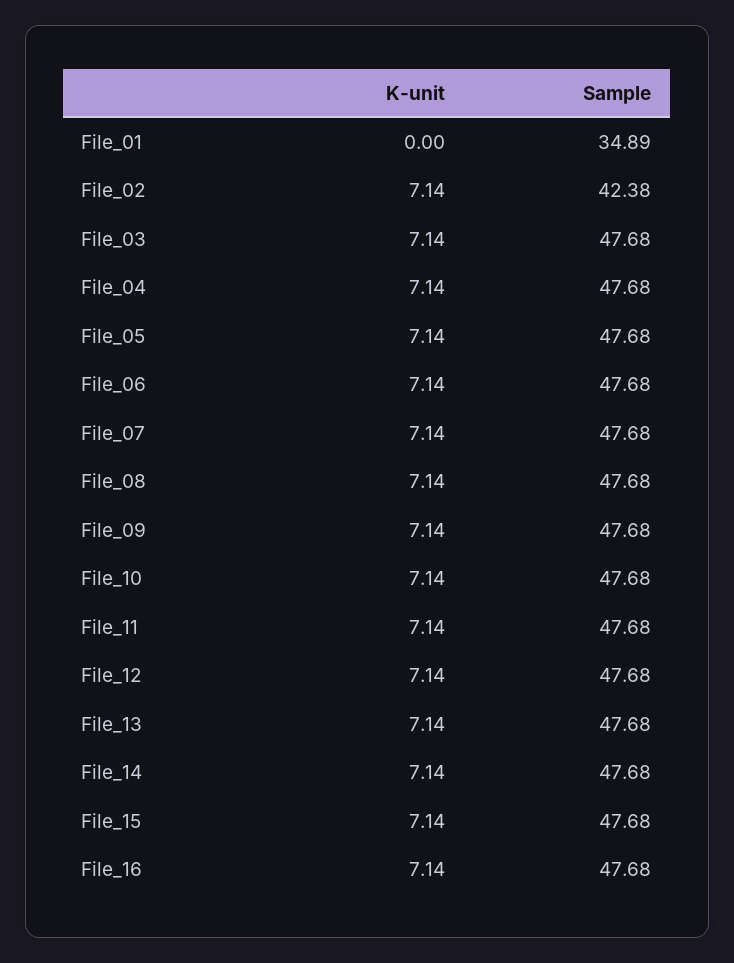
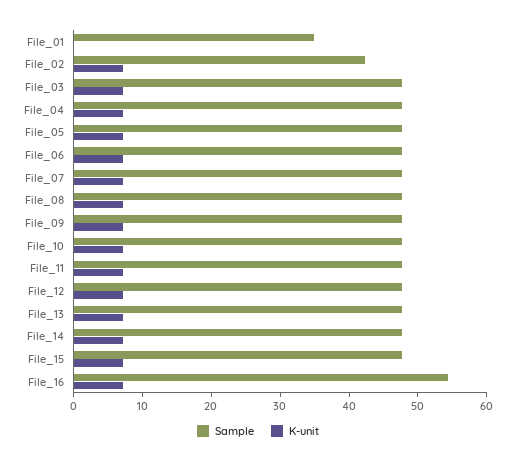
  {
    "K-unit": {
      "File_01": 0,
      "File_02": 7.14,
      "File_03": 7.14,
      "File_04": 7.14,
      "File_05": 7.14,
      "File_06": 7.14,
      "File_07": 7.14,
      "File_08": 7.14,
      "File_09": 7.14,
      "File_10": 7.14,
      "File_11": 7.14,
      "File_12": 7.14,
      "File_13": 7.14,
      "File_14": 7.14,
      "File_15": 7.14,
      "File_16": 7.14
    },
    "Sample": {
      "File_01": 34.89,
      "File_02": 42.38,
      "File_03": 47.68,
      "File_04": 47.68,
      "File_05": 47.68,
      "File_06": 47.68,
      "File_07": 47.68,
      "File_08": 47.68,
      "File_09": 47.68,
      "File_10": 47.68,
      "File_11": 47.68,
      "File_12": 47.68,
      "File_13": 47.68,
      "File_14": 47.68,
      "File_15": 47.68,
-     "File_16": 47.68
+     "File_16": 54
    }
  }

